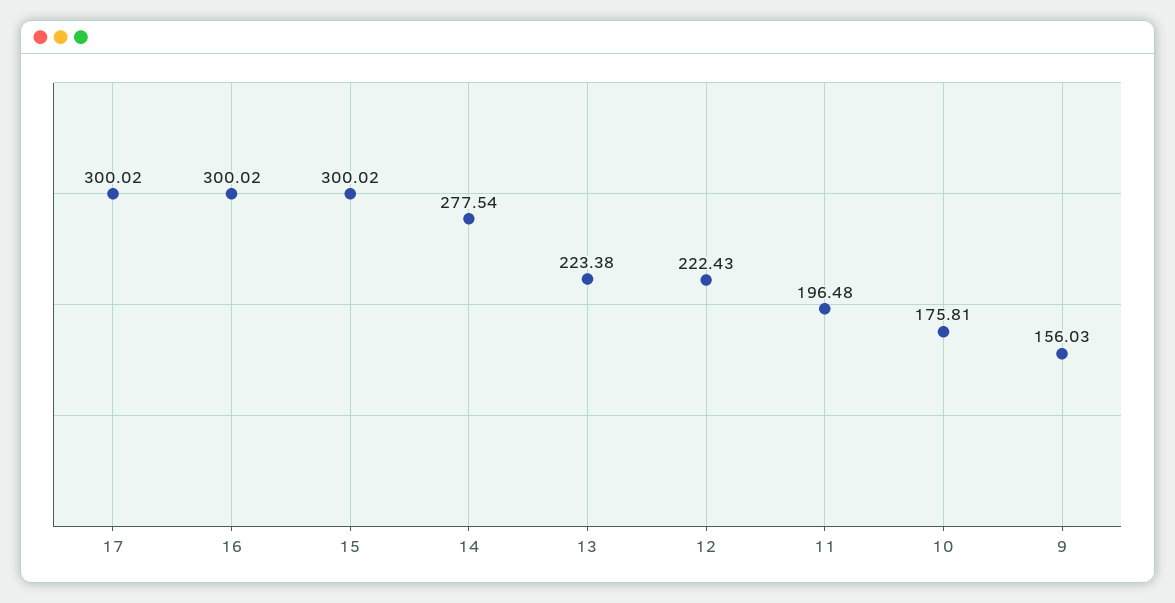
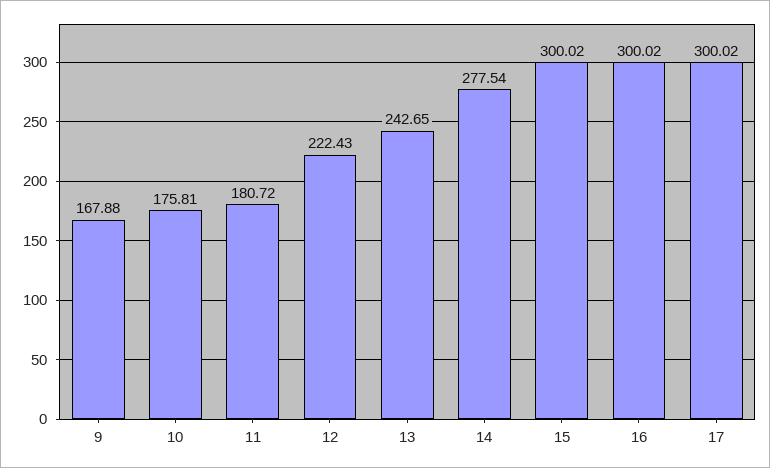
  {
    "17": 300.02,
    "16": 300.02,
    "15": 300.02,
    "14": 277.54,
-   "13": 223.38,
+   "13": 242.65,
    "12": 222.43,
-   "11": 196.48,
+   "11": 180.72,
    "10": 175.81,
-   "9": 156.03
+   "9": 167.88
  }

